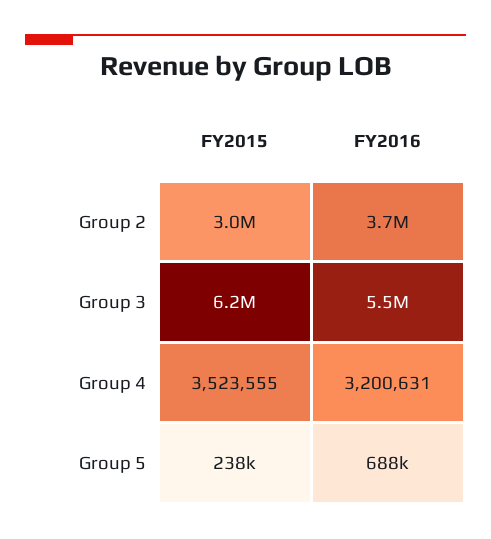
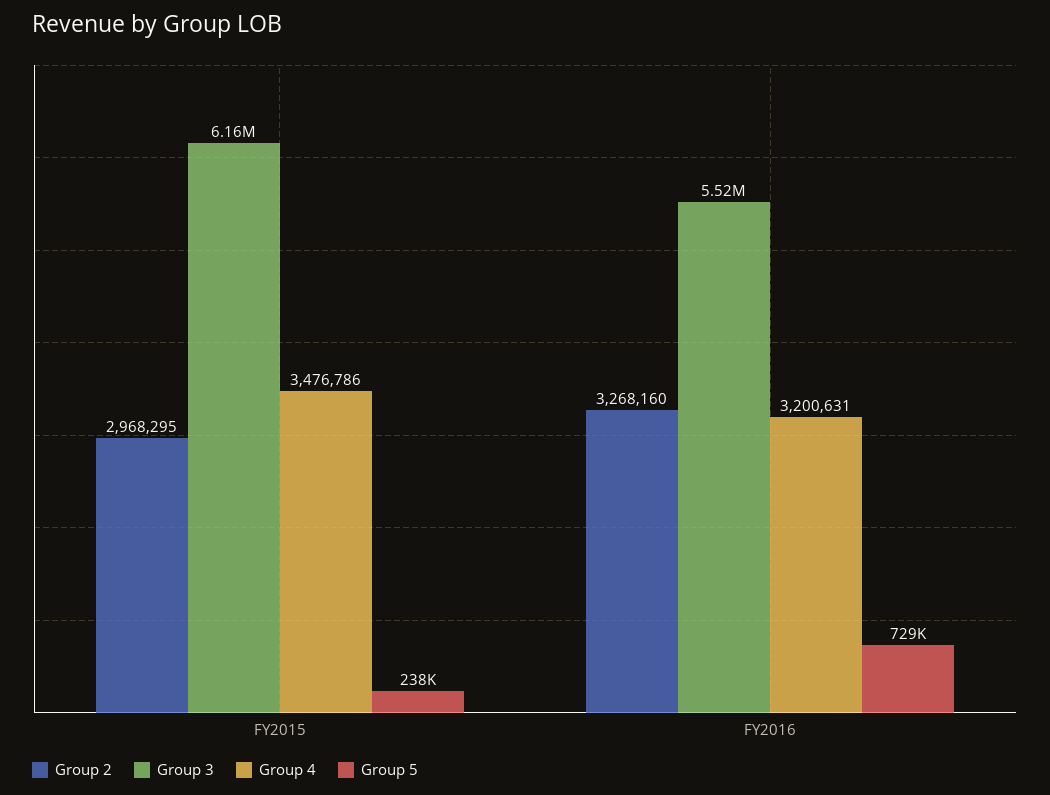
  {
    "Group 2": {
      "FY2015": 2968295,
-     "FY2016": 3700000
+     "FY2016": 3268160
    },
    "Group 3": {
      "FY2015": 6160000,
      "FY2016": 5520000
    },
    "Group 4": {
-     "FY2015": 3523555,
+     "FY2015": 3476786,
      "FY2016": 3200631
    },
    "Group 5": {
      "FY2015": 238000,
-     "FY2016": 688000
+     "FY2016": 729000
    }
  }

